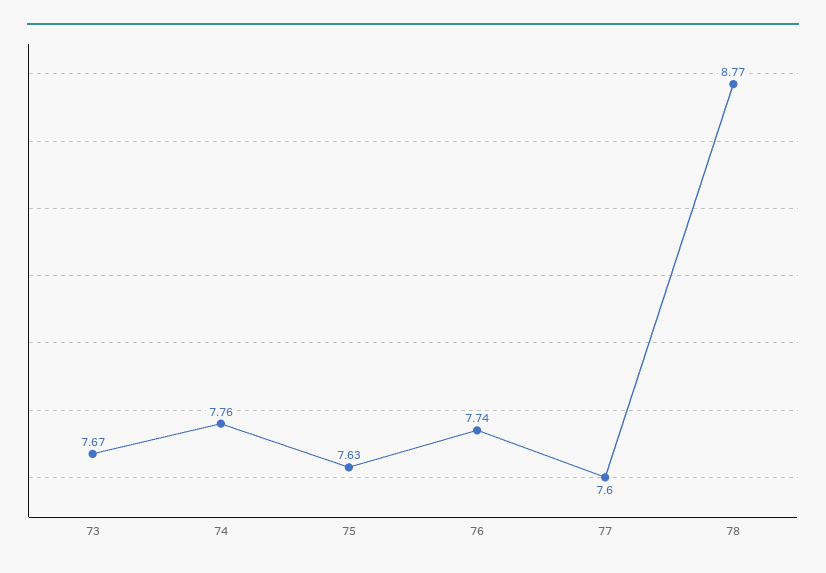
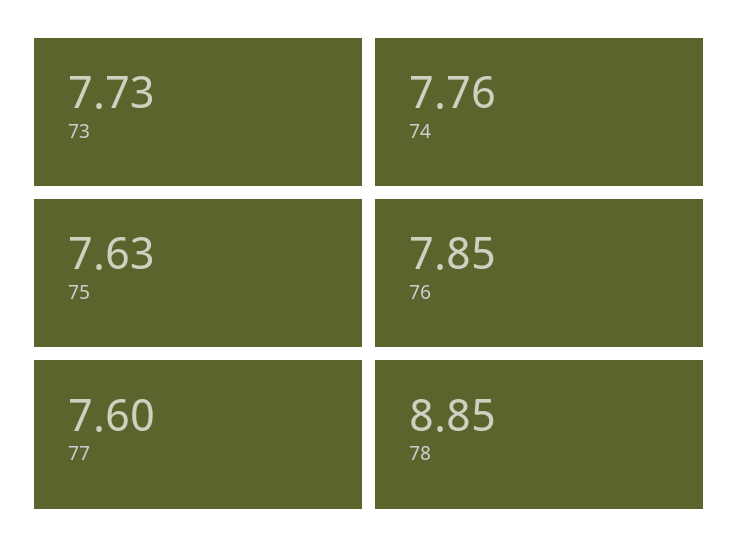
  {
-   "73": 7.67,
+   "73": 7.73,
    "74": 7.76,
    "75": 7.63,
-   "76": 7.74,
+   "76": 7.85,
    "77": 7.6,
-   "78": 8.77
+   "78": 8.85
  }

